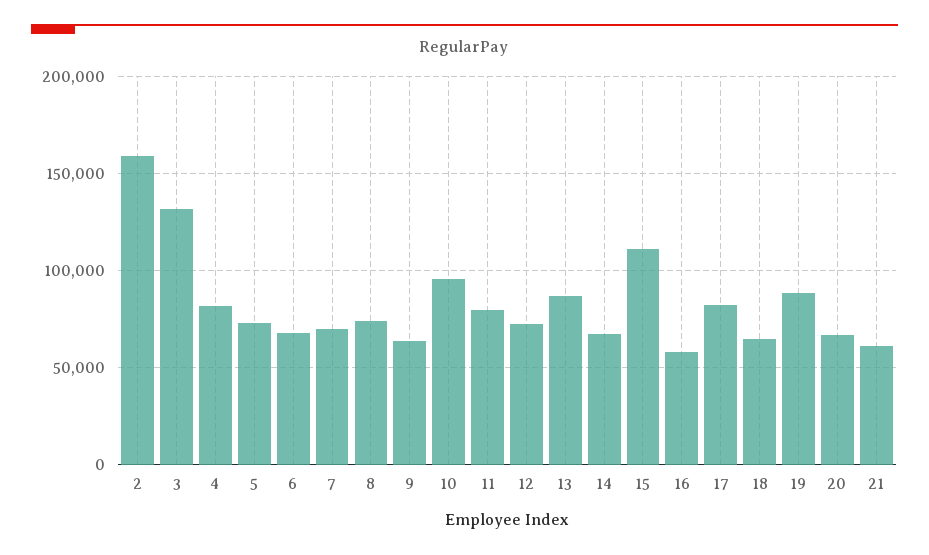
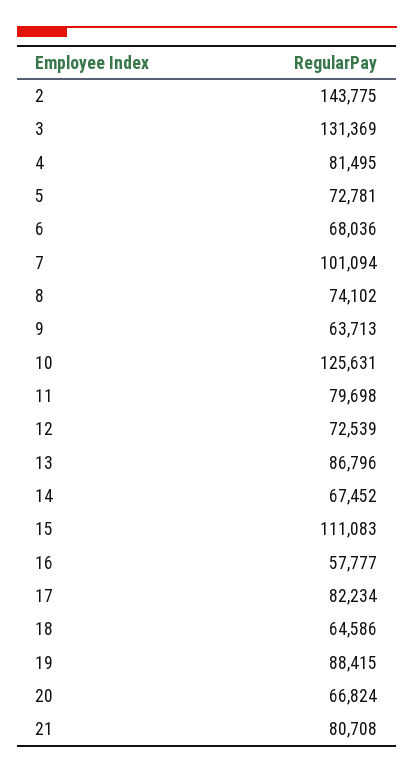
  {
-   "2": 160000,
+   "2": 143775,
    "3": 131369,
    "4": 81495,
    "5": 72781,
    "6": 68036,
-   "7": 70000,
+   "7": 101094,
    "8": 74102,
    "9": 63713,
-   "10": 95000,
+   "10": 125631,
    "11": 79698,
    "12": 72539,
    "13": 86796,
    "14": 67452,
    "15": 111083,
    "16": 57777,
    "17": 82234,
    "18": 64586,
    "19": 88415,
    "20": 66824,
-   "21": 60000
+   "21": 80708
  }

